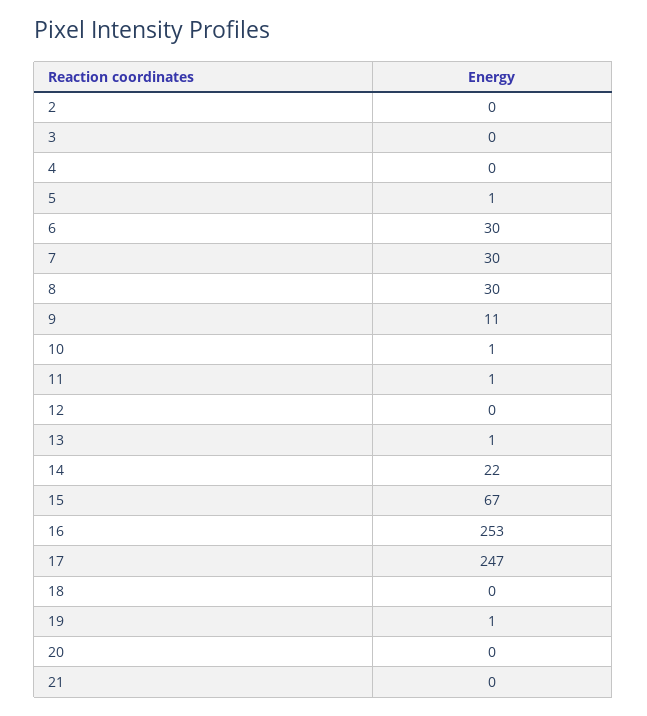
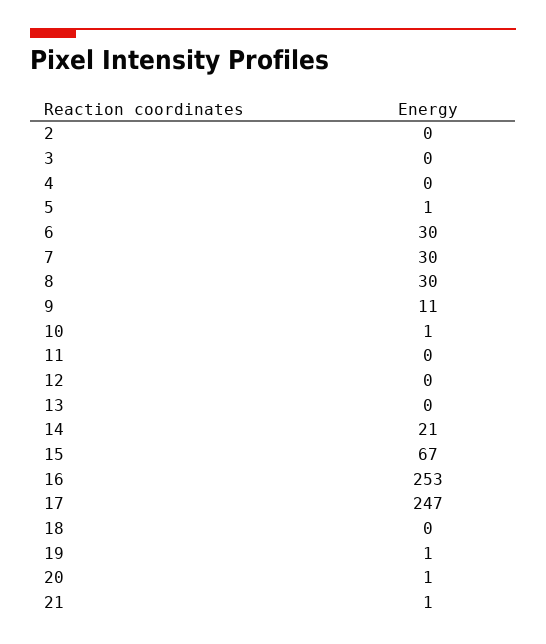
  {
    "2": 0,
    "3": 0,
    "4": 0,
    "5": 1,
    "6": 30,
    "7": 30,
    "8": 30,
    "9": 11,
    "10": 1,
-   "11": 1,
+   "11": 0,
    "12": 0,
-   "13": 1,
+   "13": 0,
-   "14": 22,
+   "14": 21,
    "15": 67,
    "16": 253,
    "17": 247,
    "18": 0,
    "19": 1,
-   "20": 0,
+   "20": 1,
-   "21": 0
+   "21": 1
  }

